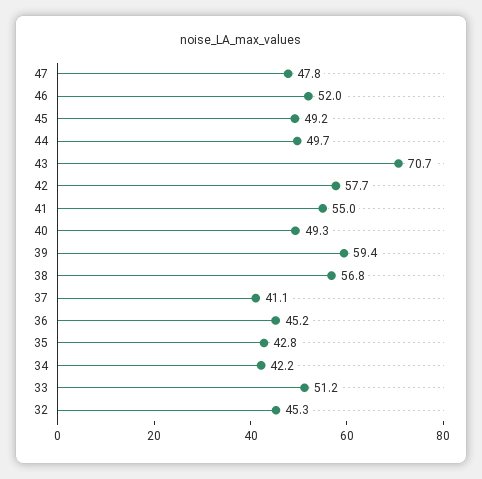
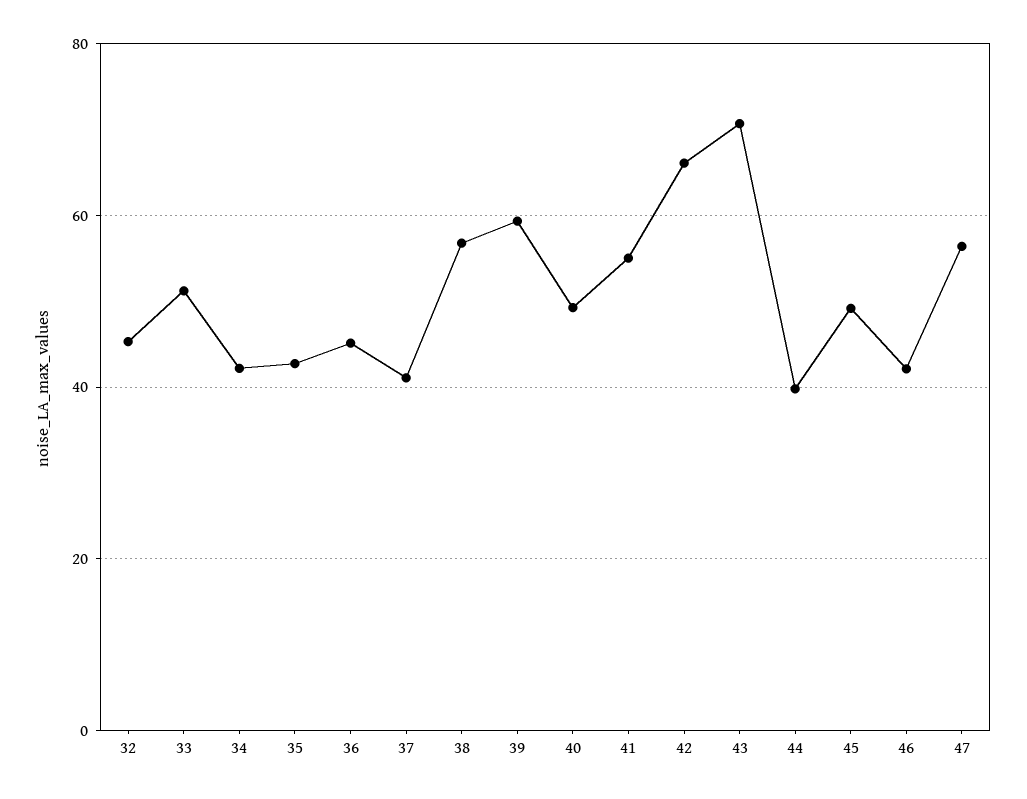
  {
-   "47": 47.8,
+   "47": 56,
-   "46": 52,
+   "46": 42,
    "45": 49.2,
-   "44": 49.7,
+   "44": 40,
    "43": 70.7,
-   "42": 57.7,
+   "42": 66,
    "41": 55,
    "40": 49.3,
    "39": 59.4,
    "38": 56.8,
    "37": 41.1,
    "36": 45.2,
    "35": 42.8,
    "34": 42.2,
    "33": 51.2,
    "32": 45.3
  }

